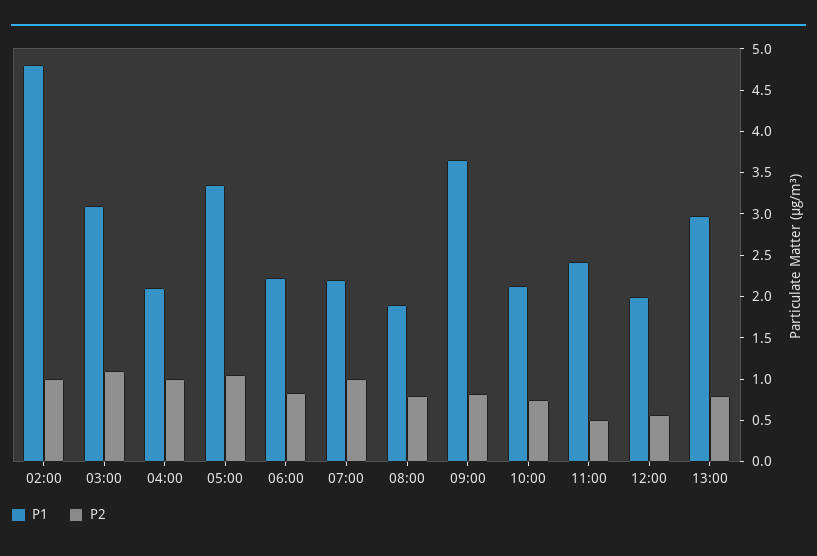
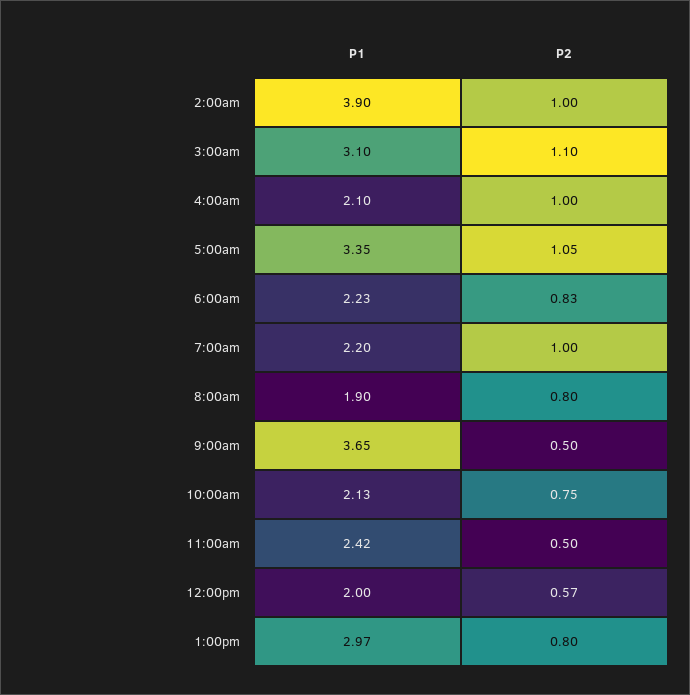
  {
    "P1": {
-     "02:00": 4.8,
+     "02:00": 3.9,
      "03:00": 3.1,
      "04:00": 2.1,
      "05:00": 3.35,
      "06:00": 2.23,
      "07:00": 2.2,
      "08:00": 1.9,
      "09:00": 3.65,
      "10:00": 2.13,
      "11:00": 2.42,
      "12:00": 2,
      "13:00": 2.97
    },
    "P2": {
      "02:00": 1,
      "03:00": 1.1,
      "04:00": 1,
      "05:00": 1.05,
      "06:00": 0.83,
      "07:00": 1,
      "08:00": 0.8,
-     "09:00": 0.8,
+     "09:00": 0.5,
      "10:00": 0.75,
      "11:00": 0.5,
      "12:00": 0.57,
      "13:00": 0.8
    }
  }

